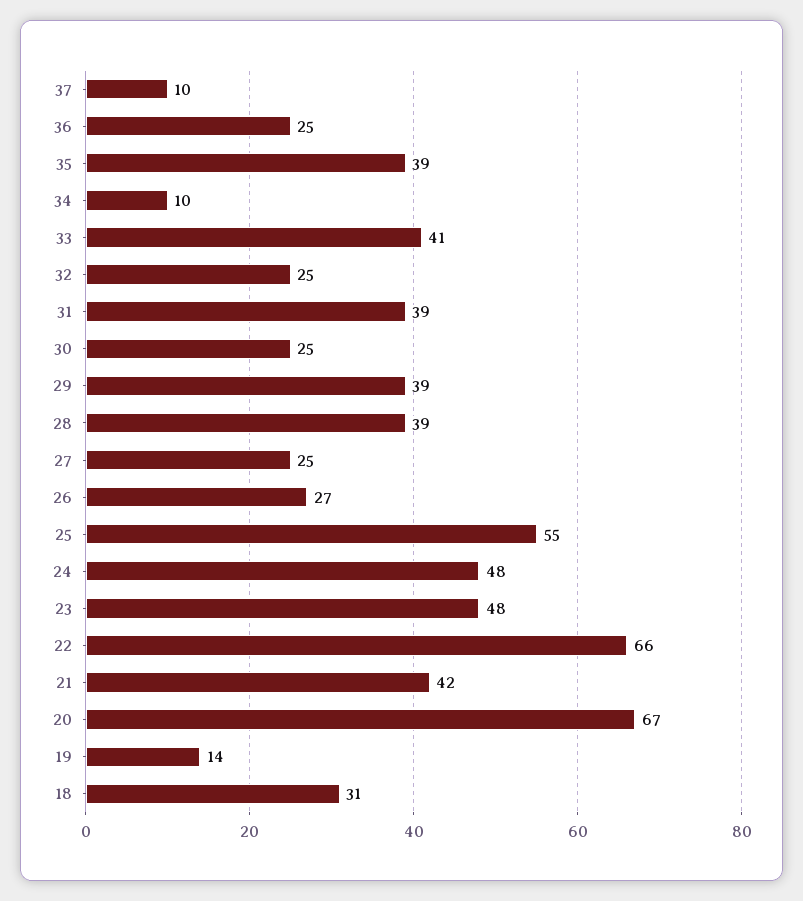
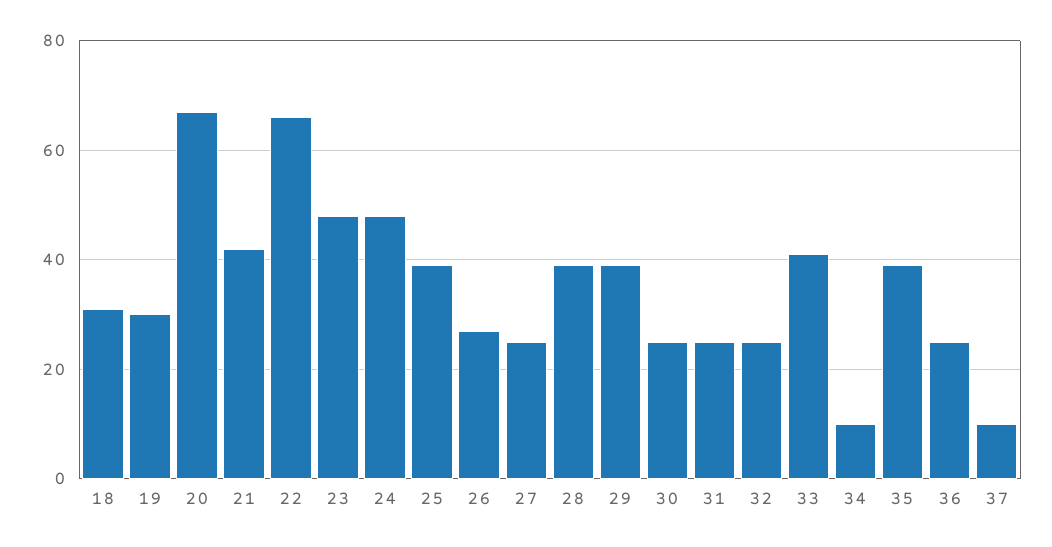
  {
    "37": 10,
    "36": 25,
    "35": 39,
    "34": 10,
    "33": 41,
    "32": 25,
-   "31": 39,
+   "31": 25,
    "30": 25,
    "29": 39,
    "28": 39,
    "27": 25,
    "26": 27,
-   "25": 55,
+   "25": 40,
    "24": 48,
    "23": 48,
    "22": 66,
    "21": 42,
    "20": 67,
-   "19": 14,
+   "19": 30,
    "18": 31
  }

